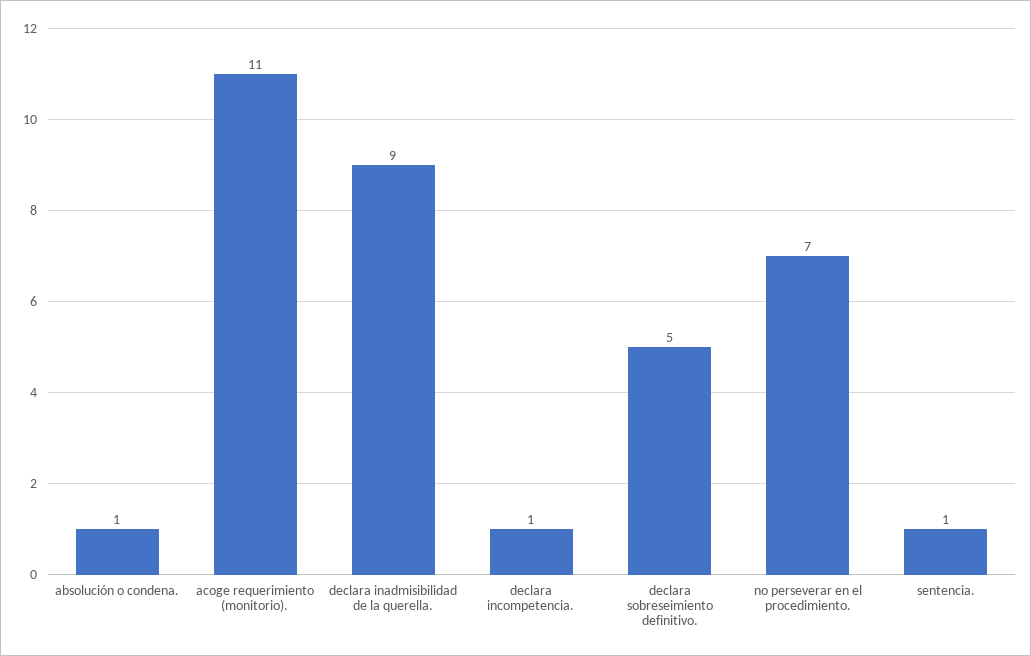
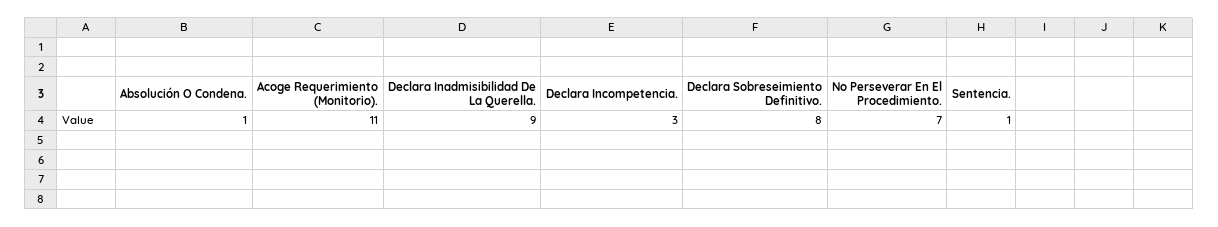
  {
    "absolución o condena.": 1,
    "acoge requerimiento (monitorio).": 11,
    "declara inadmisibilidad de la querella.": 9,
-   "declara incompetencia.": 1,
+   "declara incompetencia.": 3,
-   "declara sobreseimiento definitivo.": 5,
+   "declara sobreseimiento definitivo.": 8,
    "no perseverar en el procedimiento.": 7,
    "sentencia.": 1
  }

